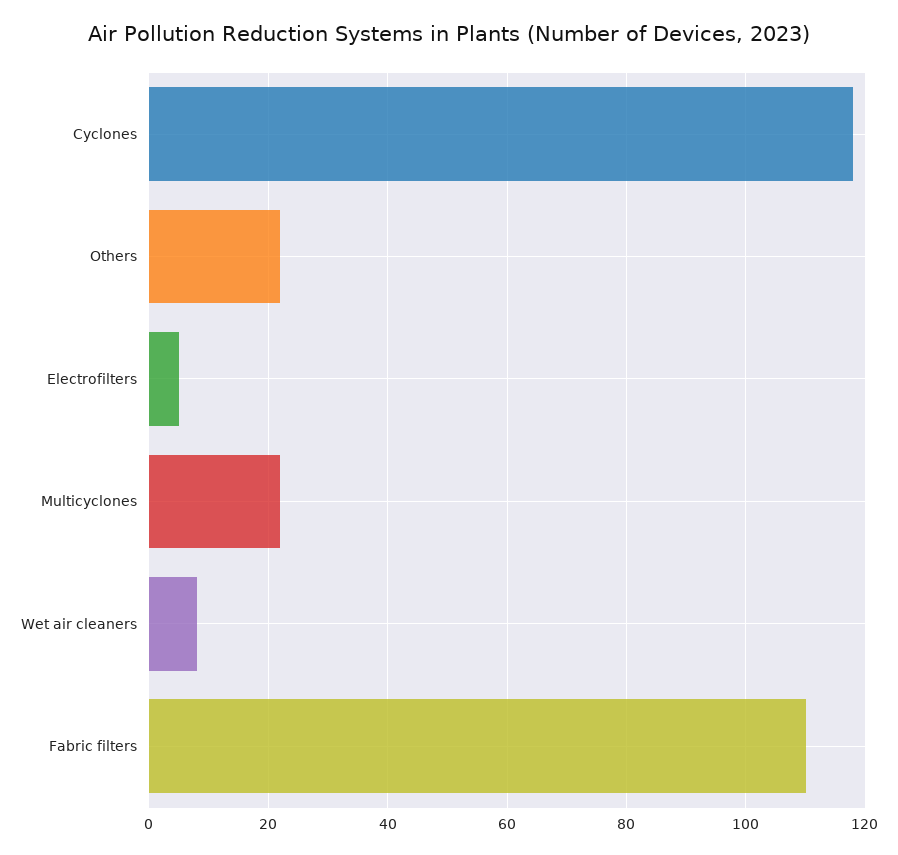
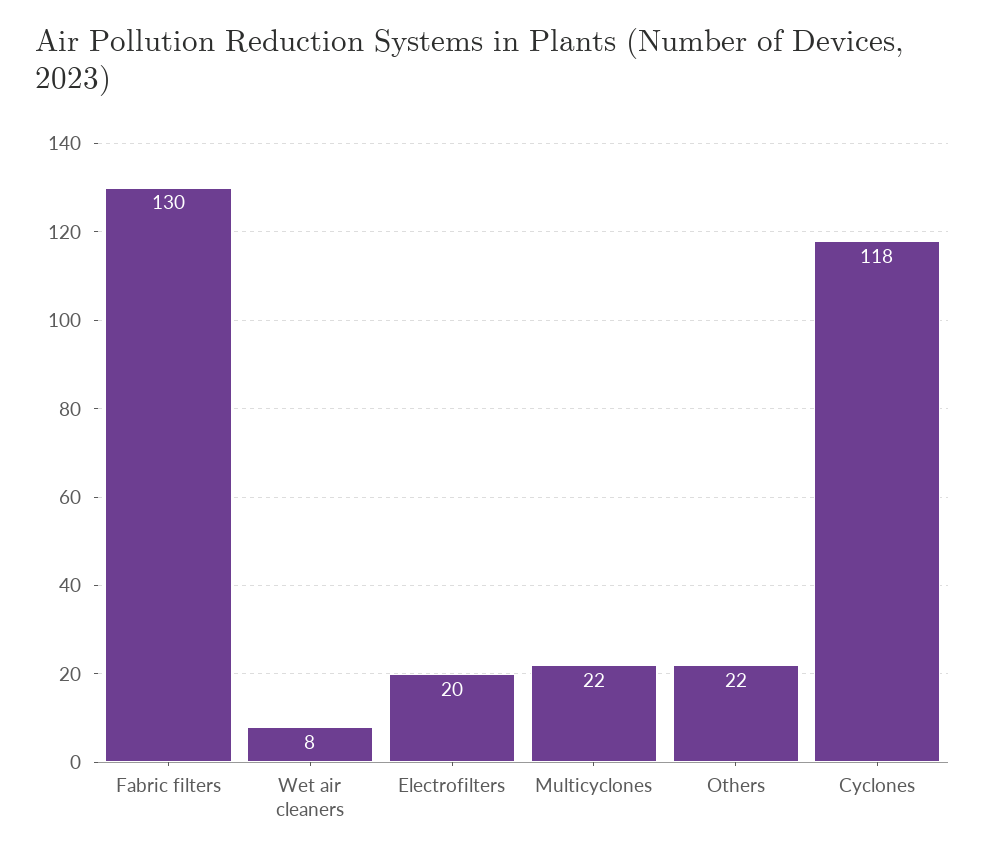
  {
    "Cyclones": 118,
    "Others": 22,
-   "Electrofilters": 5,
+   "Electrofilters": 20,
    "Multicyclones": 22,
    "Wet air cleaners": 8,
-   "Fabric filters": 110
+   "Fabric filters": 130
  }

